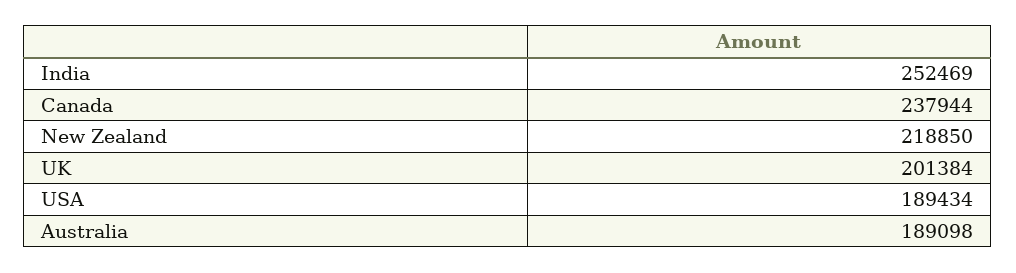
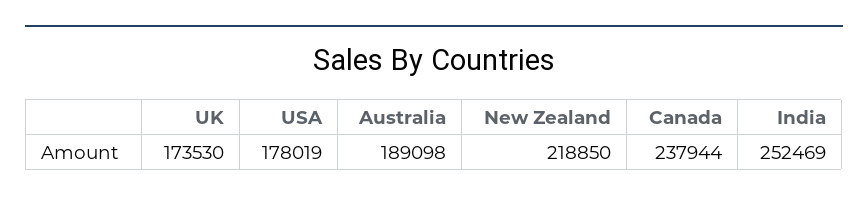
  {
    "India": 252469,
    "Canada": 237944,
    "New Zealand": 218850,
-   "UK": 201384,
+   "UK": 173530,
-   "USA": 189434,
+   "USA": 178019,
    "Australia": 189098
  }

